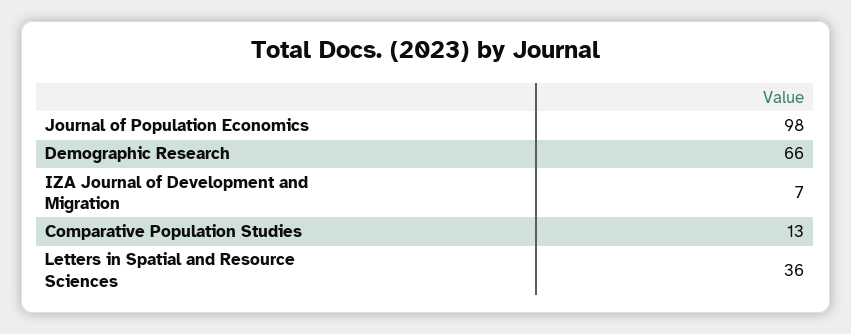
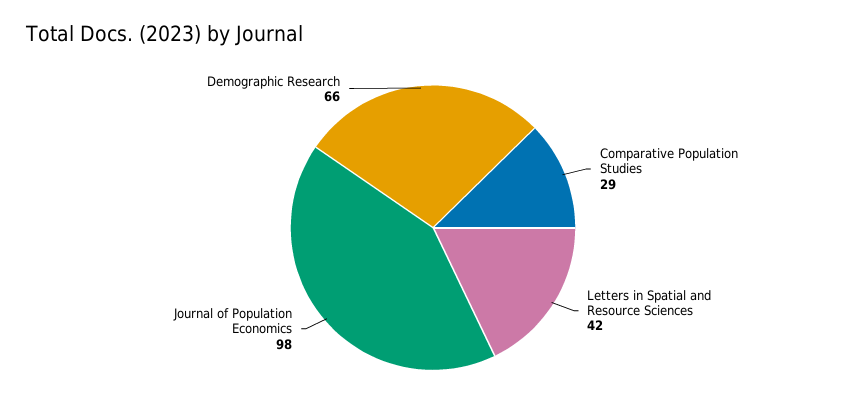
  {
    "Journal of Population Economics": 98,
    "Demographic Research": 66,
-   "IZA Journal of Development and Migration": 7,
-   "Comparative Population Studies": 13,
+   "Comparative Population Studies": 29,
-   "Letters in Spatial and Resource Sciences": 36
+   "Letters in Spatial and Resource Sciences": 42
  }

